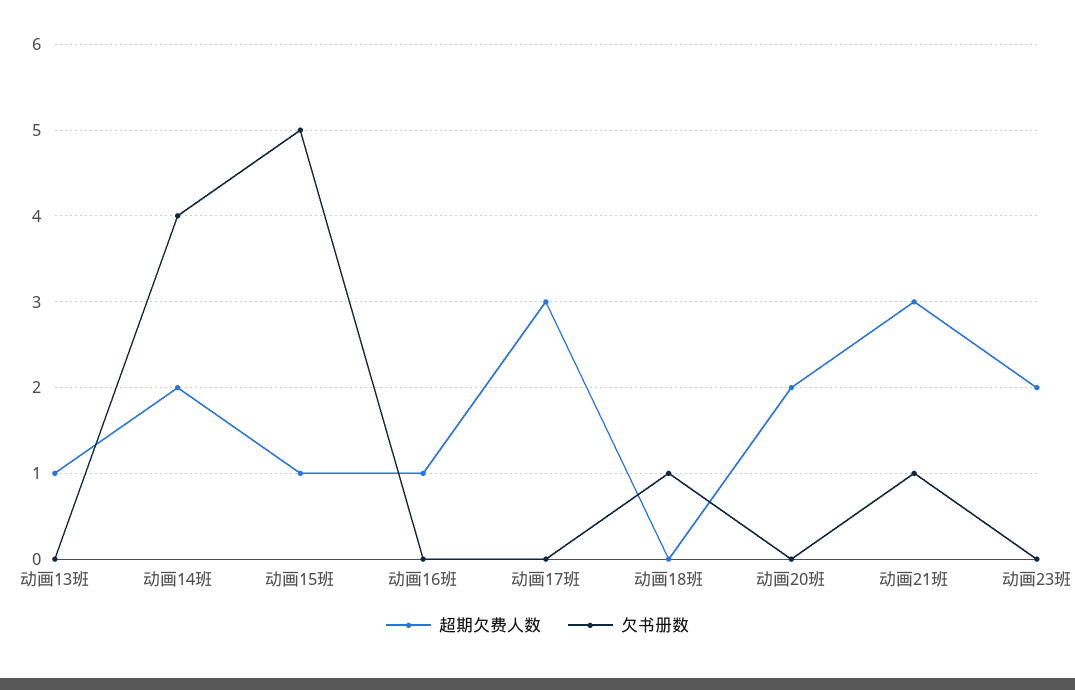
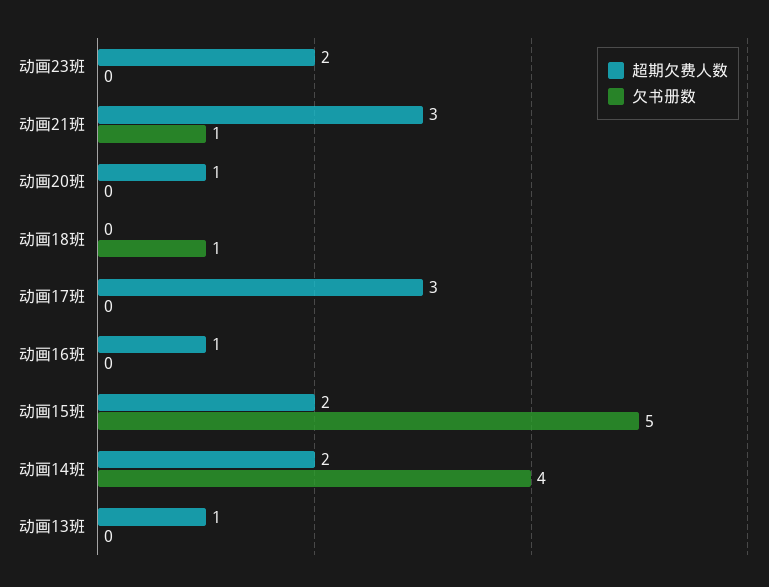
  {
    "超期欠费人数": {
      "动画13班": 1,
      "动画14班": 2,
-     "动画15班": 1,
+     "动画15班": 2,
      "动画16班": 1,
      "动画17班": 3,
      "动画18班": 0,
-     "动画20班": 2,
+     "动画20班": 1,
      "动画21班": 3,
      "动画23班": 2
    },
    "欠书册数": {
      "动画13班": 0,
      "动画14班": 4,
      "动画15班": 5,
      "动画16班": 0,
      "动画17班": 0,
      "动画18班": 1,
      "动画20班": 0,
      "动画21班": 1,
      "动画23班": 0
    }
  }

